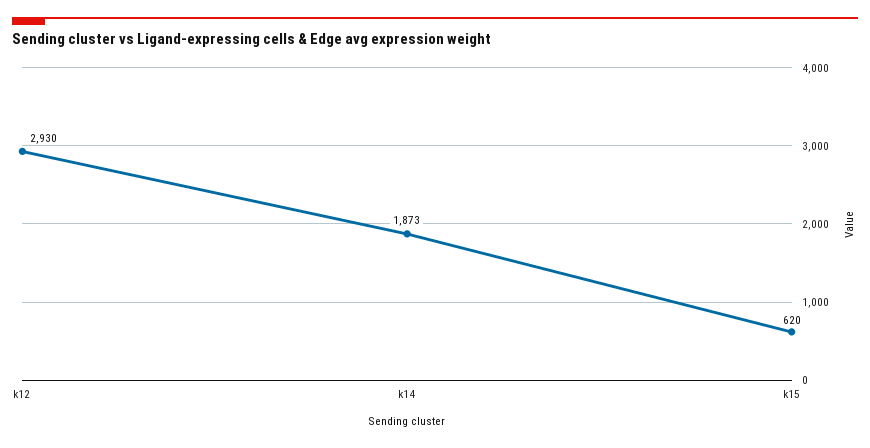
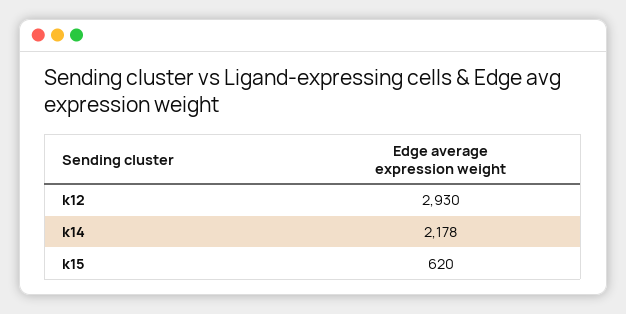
  {
    "k12": 2930,
-   "k14": 1873,
+   "k14": 2178,
    "k15": 620
  }

